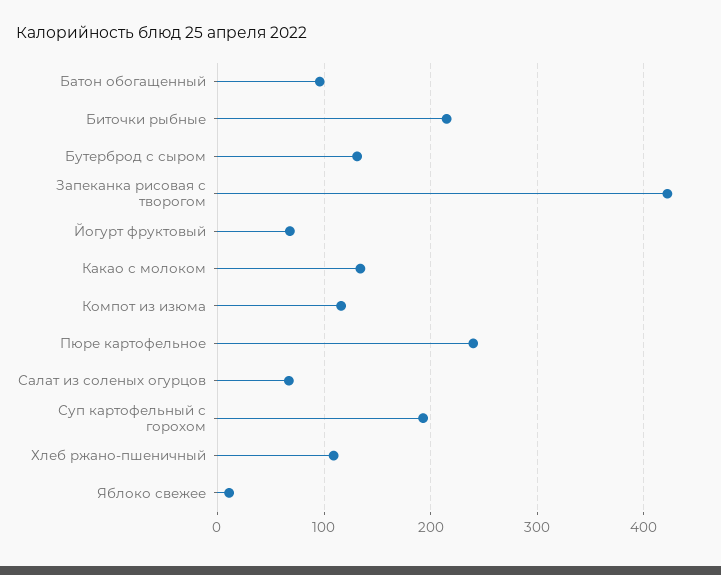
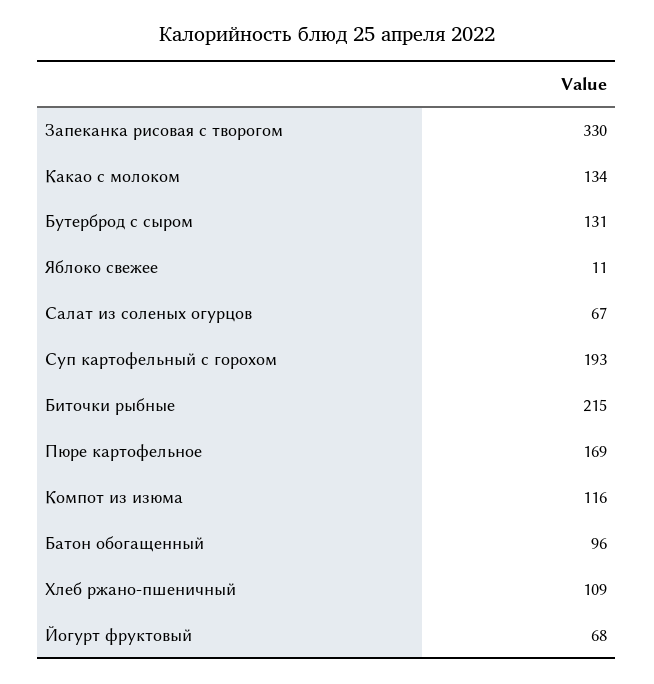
  {
    "Батон обогащенный": 96,
    "Биточки рыбные": 215,
    "Бутерброд с сыром": 131,
-   "Запеканка рисовая с творогом": 420,
+   "Запеканка рисовая с творогом": 330,
    "Йогурт фруктовый": 68,
    "Какао с молоком": 134,
    "Компот из изюма": 116,
-   "Пюре картофельное": 240,
+   "Пюре картофельное": 169,
    "Салат из соленых огурцов": 67,
    "Суп картофельный с горохом": 193,
    "Хлеб ржано-пшеничный": 109,
    "Яблоко свежее": 11
  }

